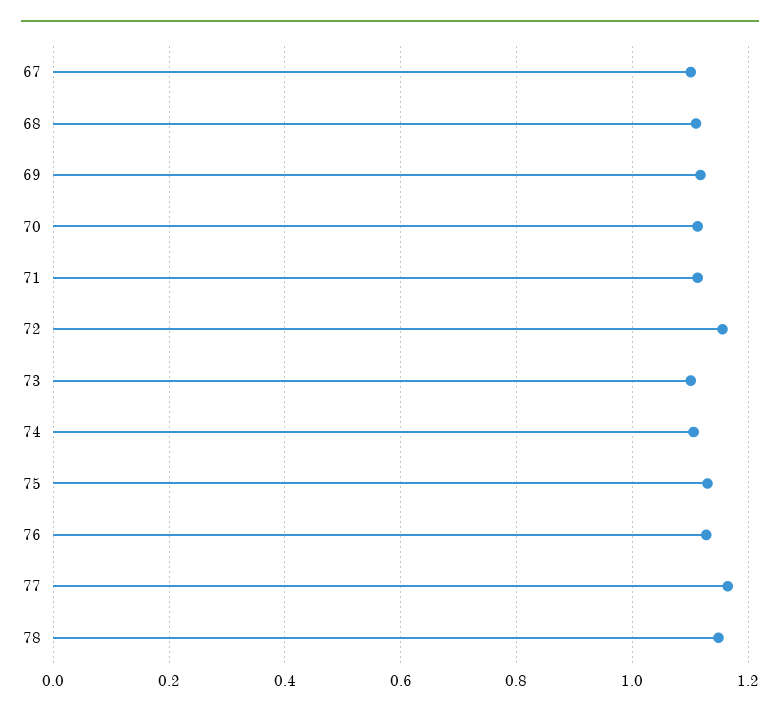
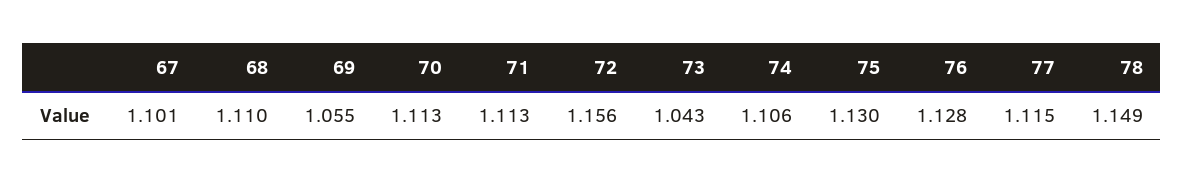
  {
    "67": 1.101,
    "68": 1.11,
-   "69": 1.12,
+   "69": 1.055,
    "70": 1.113,
    "71": 1.113,
    "72": 1.156,
-   "73": 1.1,
+   "73": 1.043,
    "74": 1.106,
    "75": 1.13,
    "76": 1.128,
-   "77": 1.16,
+   "77": 1.115,
    "78": 1.149
  }

